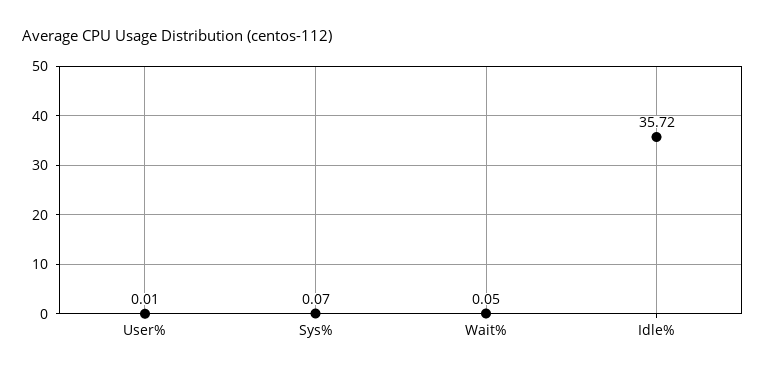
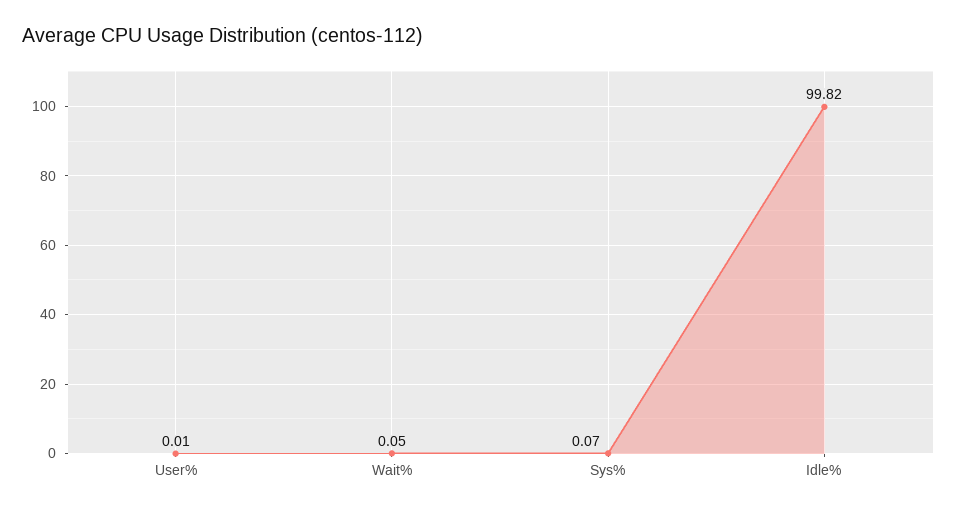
  {
    "User%": 0.01,
    "Sys%": 0.07,
    "Wait%": 0.05,
-   "Idle%": 35.72
+   "Idle%": 99.82
  }

